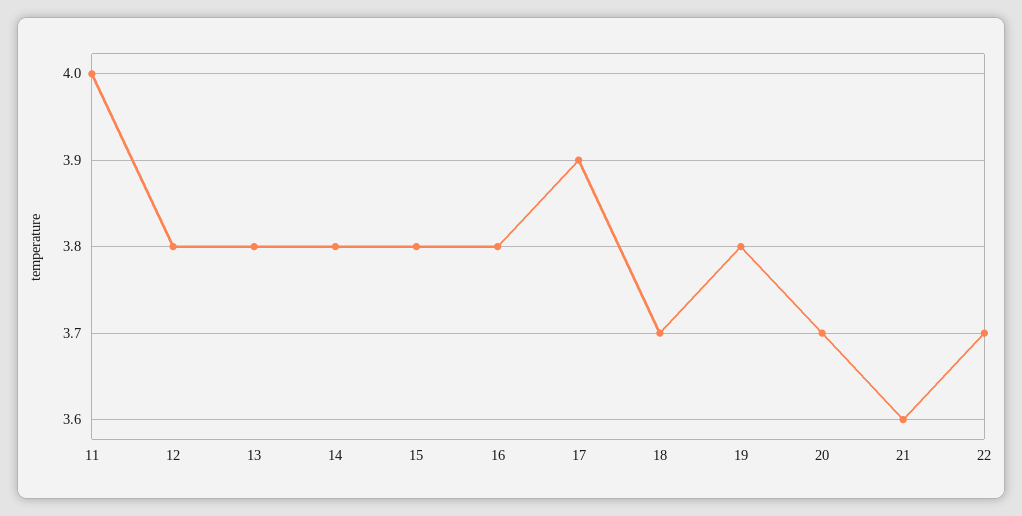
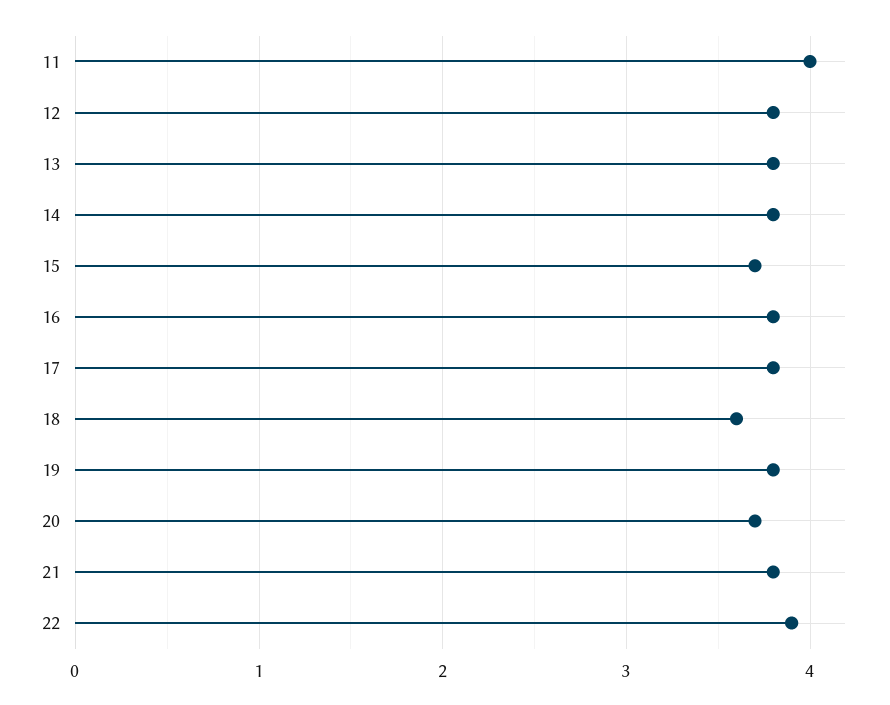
  {
    "11": 4,
    "12": 3.8,
    "13": 3.8,
    "14": 3.8,
-   "15": 3.8,
+   "15": 3.7,
    "16": 3.8,
-   "17": 3.9,
+   "17": 3.8,
-   "18": 3.7,
+   "18": 3.6,
    "19": 3.8,
    "20": 3.7,
-   "21": 3.6,
+   "21": 3.8,
-   "22": 3.7
+   "22": 3.9
  }

